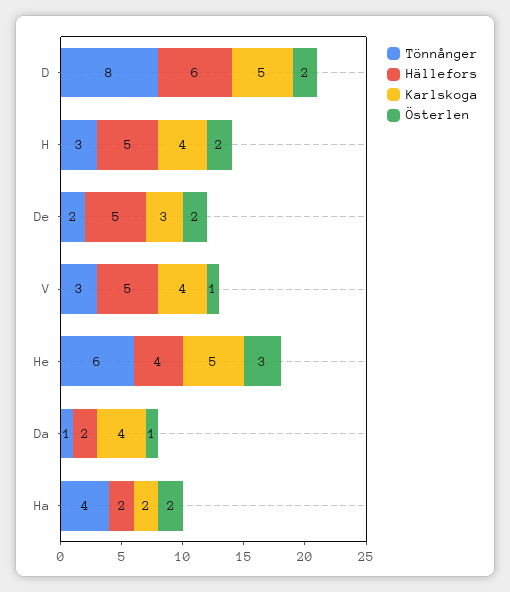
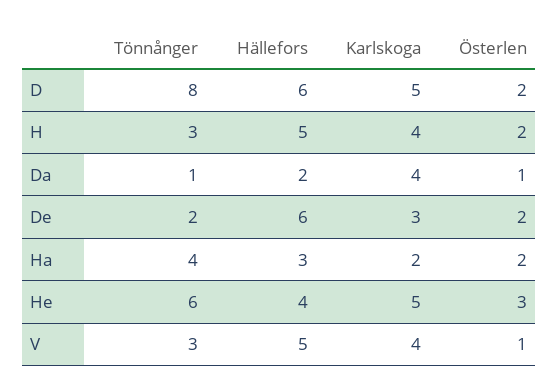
  {
    "Tönnånger": {
      "D": 8,
      "H": 3,
      "De": 2,
      "V": 3,
      "He": 6,
      "Da": 1,
      "Ha": 4
    },
    "Hällefors": {
      "D": 6,
      "H": 5,
-     "De": 5,
+     "De": 6,
      "V": 5,
      "He": 4,
      "Da": 2,
-     "Ha": 2
+     "Ha": 3
    },
    "Karlskoga": {
      "D": 5,
      "H": 4,
      "De": 3,
      "V": 4,
      "He": 5,
      "Da": 4,
      "Ha": 2
    },
    "Österlen": {
      "D": 2,
      "H": 2,
      "De": 2,
      "V": 1,
      "He": 3,
      "Da": 1,
      "Ha": 2
    }
  }

